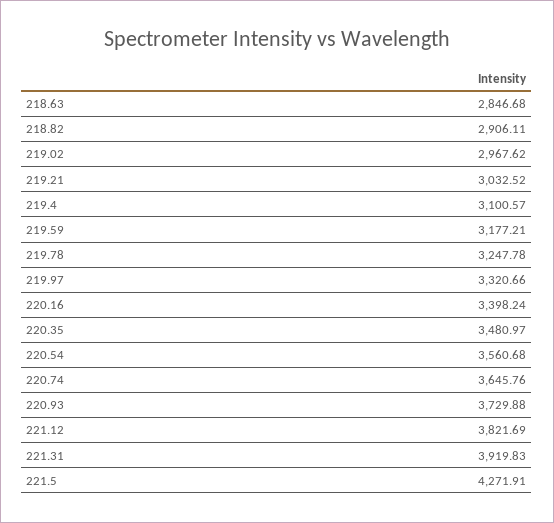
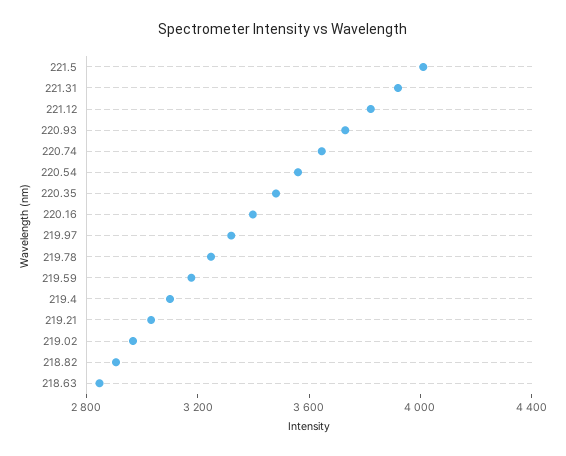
  {
    "218.63": 2846.68,
    "218.82": 2906.11,
    "219.02": 2967.62,
    "219.21": 3032.52,
    "219.4": 3100.57,
    "219.59": 3177.21,
    "219.78": 3247.78,
    "219.97": 3320.66,
    "220.16": 3398.24,
    "220.35": 3480.97,
    "220.54": 3560.68,
    "220.74": 3645.76,
    "220.93": 3729.88,
    "221.12": 3821.69,
    "221.31": 3919.83,
-   "221.5": 4271.91
+   "221.5": 4000
  }

